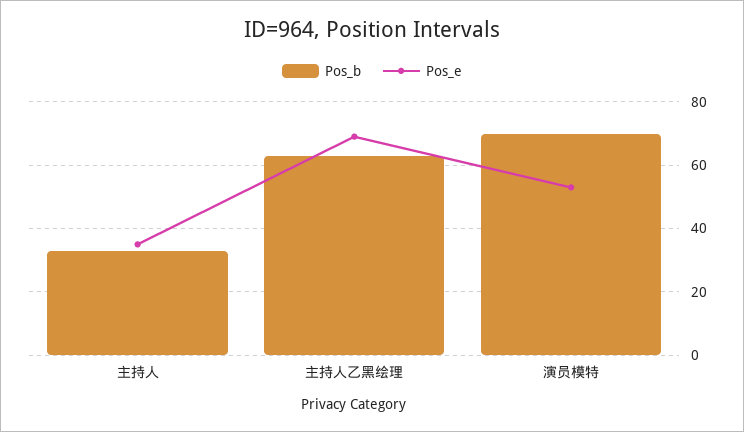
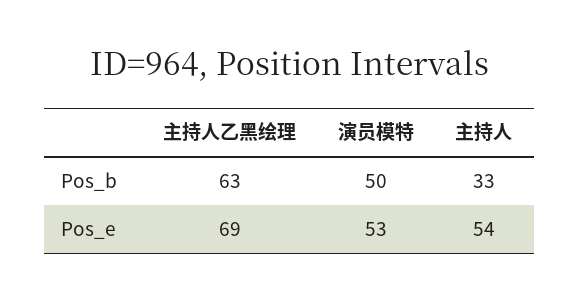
  {
    "Pos_b": {
      "主持人": 33,
      "主持人乙黑绘理": 63,
-     "演员模特": 70
+     "演员模特": 50
    },
    "Pos_e": {
-     "主持人": 35,
+     "主持人": 54,
      "主持人乙黑绘理": 69,
      "演员模特": 53
    }
  }

